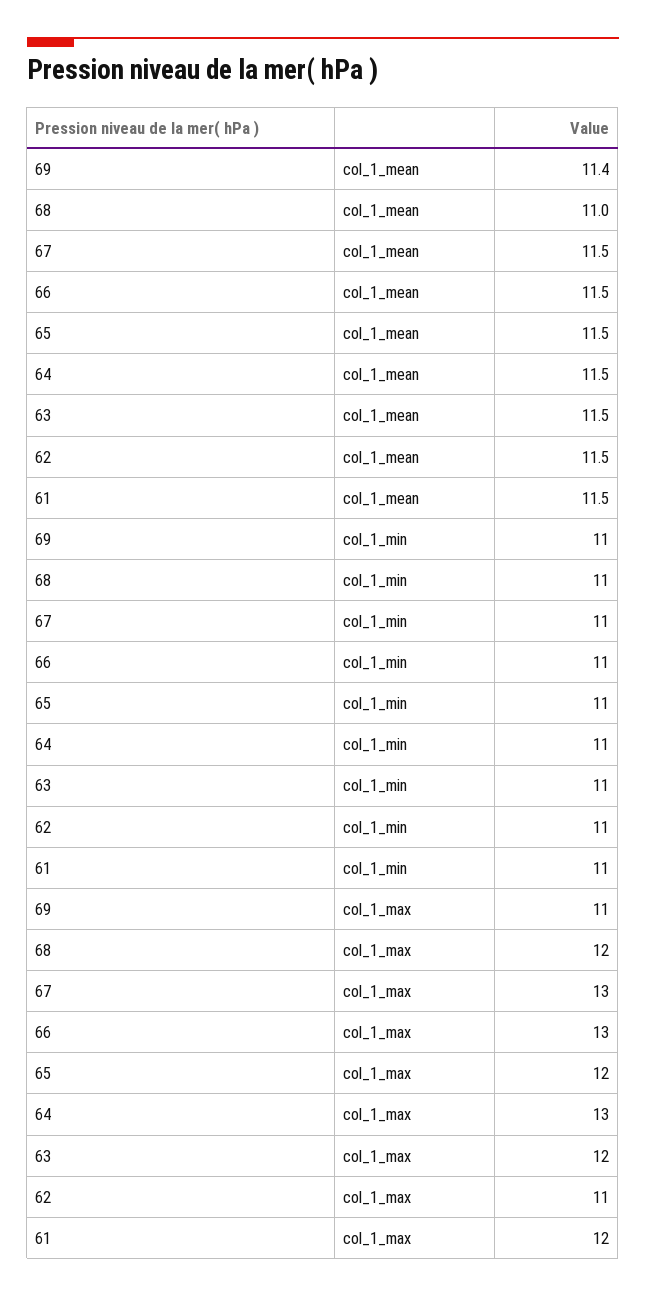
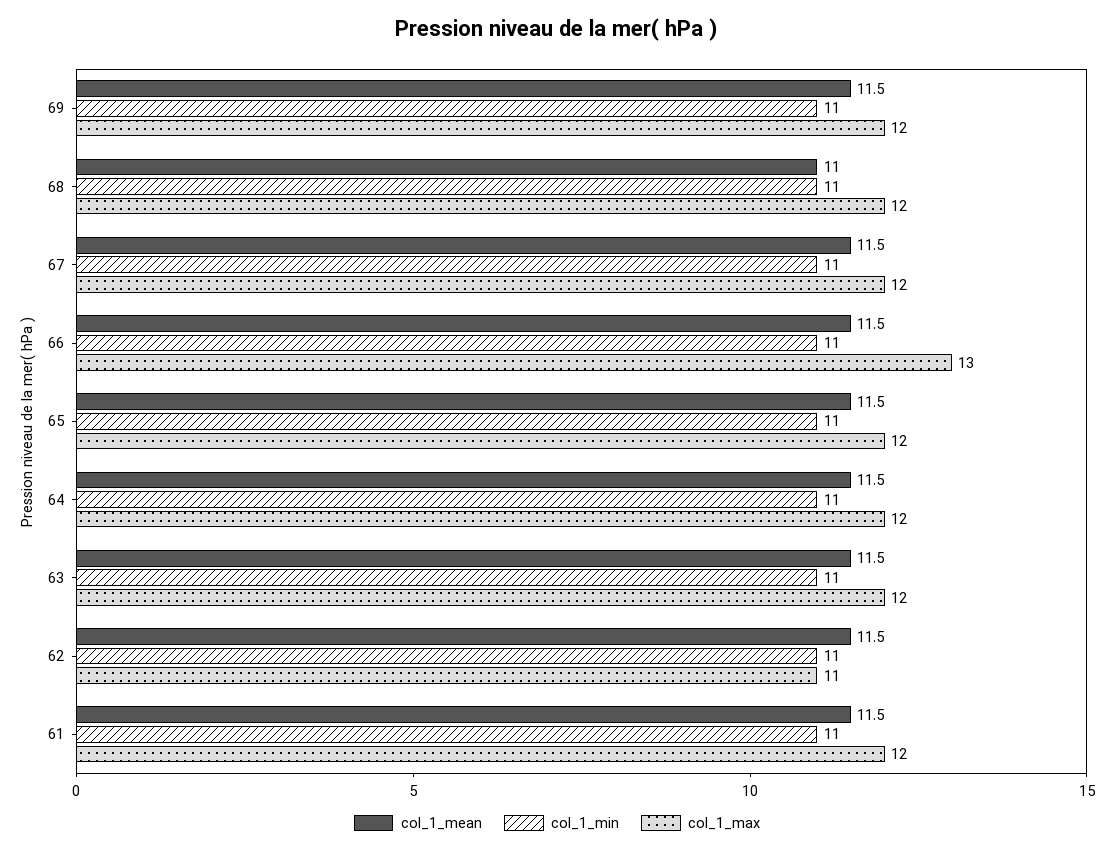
  {
    "col_1_mean": {
-     "69": 11.4,
+     "69": 11.5,
      "68": 11,
      "67": 11.5,
      "66": 11.5,
      "65": 11.5,
      "64": 11.5,
      "63": 11.5,
      "62": 11.5,
      "61": 11.5
    },
    "col_1_min": {
      "69": 11,
      "68": 11,
      "67": 11,
      "66": 11,
      "65": 11,
      "64": 11,
      "63": 11,
      "62": 11,
      "61": 11
    },
    "col_1_max": {
-     "69": 11,
+     "69": 12,
      "68": 12,
-     "67": 13,
+     "67": 12,
      "66": 13,
      "65": 12,
-     "64": 13,
+     "64": 12,
      "63": 12,
      "62": 11,
      "61": 12
    }
  }

